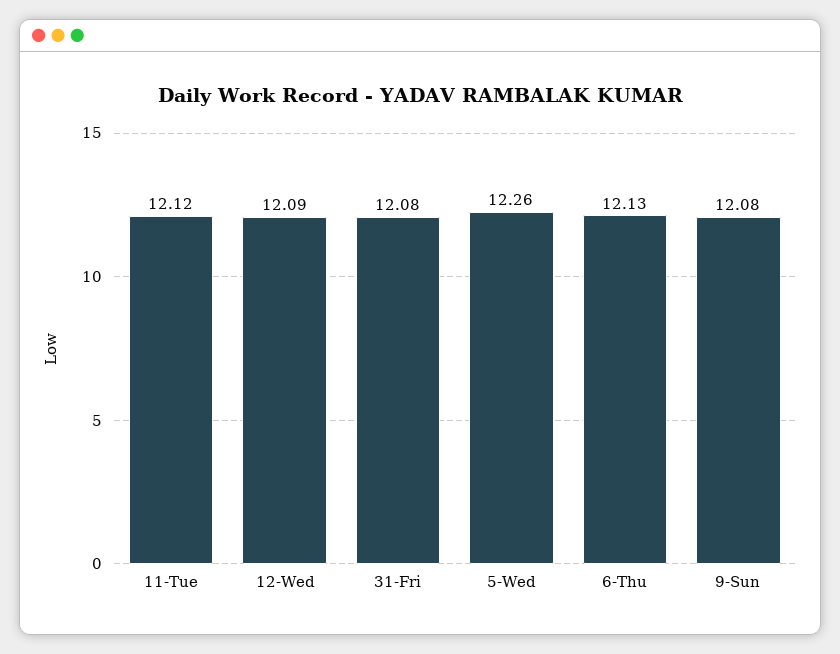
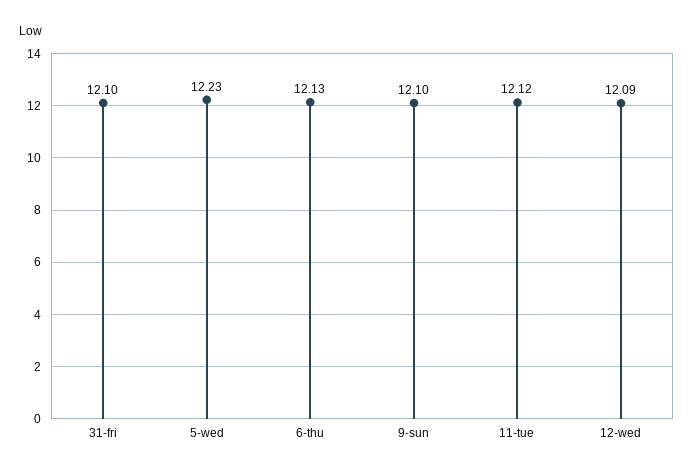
  {
    "11-Tue": 12.12,
    "12-Wed": 12.09,
-   "31-Fri": 12.08,
+   "31-Fri": 12.1,
-   "5-Wed": 12.26,
+   "5-Wed": 12.23,
    "6-Thu": 12.13,
-   "9-Sun": 12.08
+   "9-Sun": 12.1
  }

